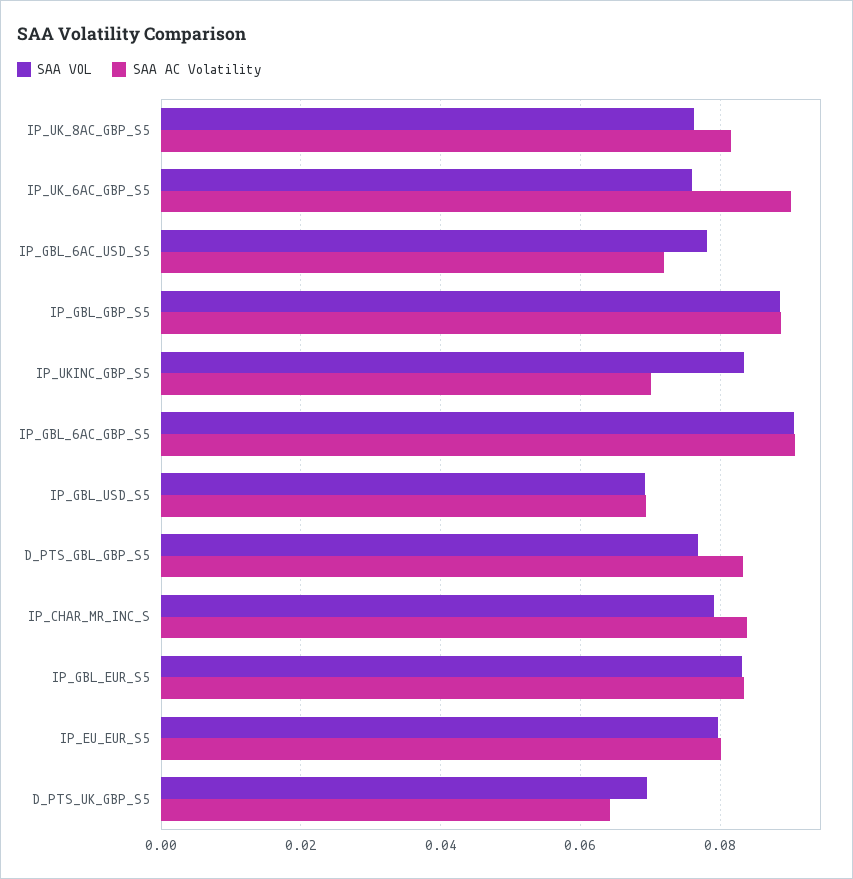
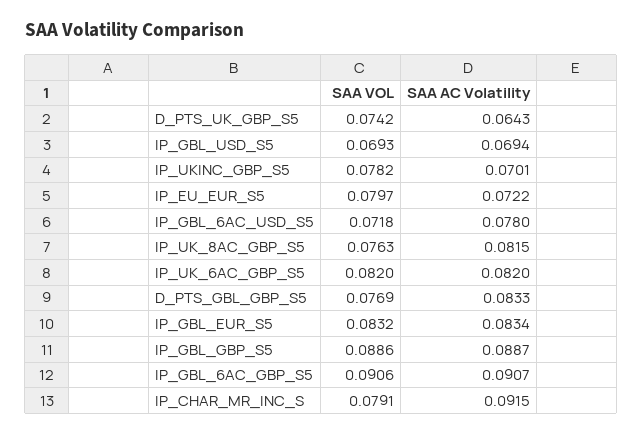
  {
    "SAA VOL": {
      "IP_UK_8AC_GBP_S5": 0.0763,
-     "IP_UK_6AC_GBP_S5": 0.076,
+     "IP_UK_6AC_GBP_S5": 0.082,
-     "IP_GBL_6AC_USD_S5": 0.078,
+     "IP_GBL_6AC_USD_S5": 0.0718,
      "IP_GBL_GBP_S5": 0.0886,
-     "IP_UKINC_GBP_S5": 0.084,
+     "IP_UKINC_GBP_S5": 0.0782,
      "IP_GBL_6AC_GBP_S5": 0.0906,
      "IP_GBL_USD_S5": 0.0693,
      "D_PTS_GBL_GBP_S5": 0.0769,
      "IP_CHAR_MR_INC_S": 0.0791,
      "IP_GBL_EUR_S5": 0.0832,
      "IP_EU_EUR_S5": 0.0797,
-     "D_PTS_UK_GBP_S5": 0.07
+     "D_PTS_UK_GBP_S5": 0.0742
    },
    "SAA AC Volatility": {
      "IP_UK_8AC_GBP_S5": 0.0815,
-     "IP_UK_6AC_GBP_S5": 0.09,
+     "IP_UK_6AC_GBP_S5": 0.082,
-     "IP_GBL_6AC_USD_S5": 0.072,
+     "IP_GBL_6AC_USD_S5": 0.078,
      "IP_GBL_GBP_S5": 0.0887,
      "IP_UKINC_GBP_S5": 0.0701,
      "IP_GBL_6AC_GBP_S5": 0.0907,
      "IP_GBL_USD_S5": 0.0694,
      "D_PTS_GBL_GBP_S5": 0.0833,
-     "IP_CHAR_MR_INC_S": 0.084,
+     "IP_CHAR_MR_INC_S": 0.0915,
      "IP_GBL_EUR_S5": 0.0834,
-     "IP_EU_EUR_S5": 0.08,
+     "IP_EU_EUR_S5": 0.0722,
      "D_PTS_UK_GBP_S5": 0.0643
    }
  }

